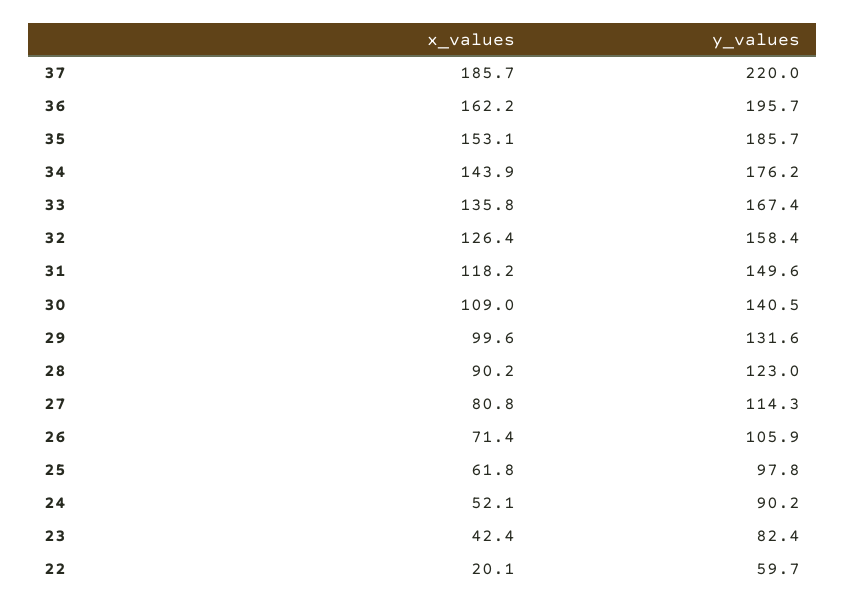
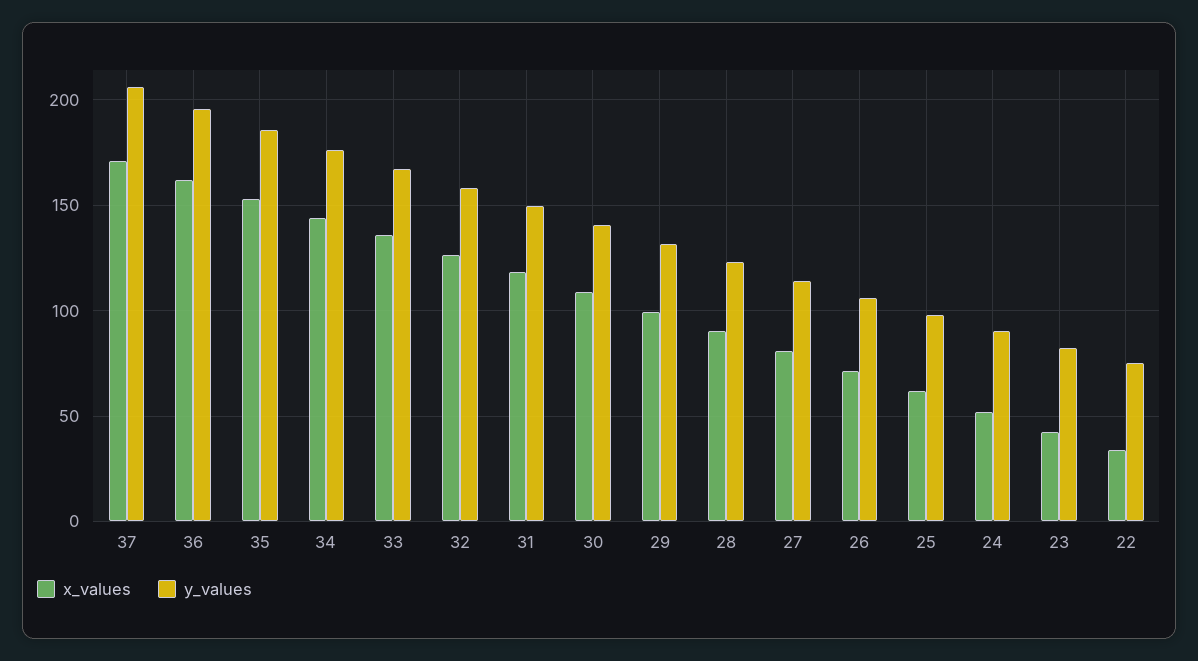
  {
    "x_values": {
-     "37": 185.7,
+     "37": 170,
      "36": 162.2,
      "35": 153.1,
      "34": 143.9,
      "33": 135.8,
      "32": 126.4,
      "31": 118.2,
      "30": 109,
      "29": 99.6,
      "28": 90.2,
      "27": 80.8,
      "26": 71.4,
      "25": 61.8,
      "24": 52.1,
      "23": 42.4,
-     "22": 20.1
+     "22": 35
    },
    "y_values": {
-     "37": 220,
+     "37": 205,
      "36": 195.7,
      "35": 185.7,
      "34": 176.2,
      "33": 167.4,
      "32": 158.4,
      "31": 149.6,
      "30": 140.5,
      "29": 131.6,
      "28": 123,
      "27": 114.3,
      "26": 105.9,
      "25": 97.8,
      "24": 90.2,
      "23": 82.4,
-     "22": 59.7
+     "22": 75
    }
  }

